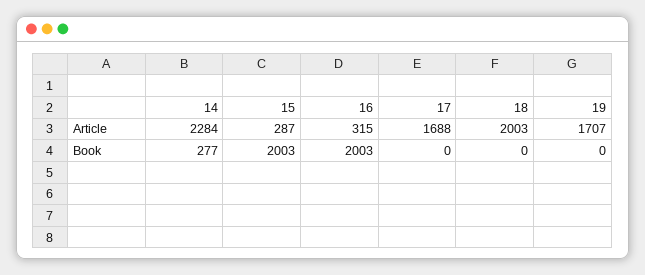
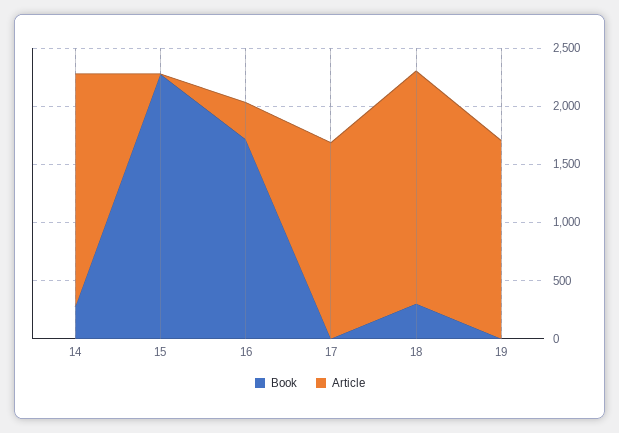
  {
    "Article": {
-     "14": 2284,
+     "14": 2000,
-     "15": 287,
+     "15": 0,
      "16": 315,
      "17": 1688,
      "18": 2003,
      "19": 1707
    },
    "Book": {
      "14": 277,
-     "15": 2003,
+     "15": 2300,
-     "16": 2003,
+     "16": 1700,
      "17": 0,
-     "18": 0,
+     "18": 300,
      "19": 0
    }
  }

